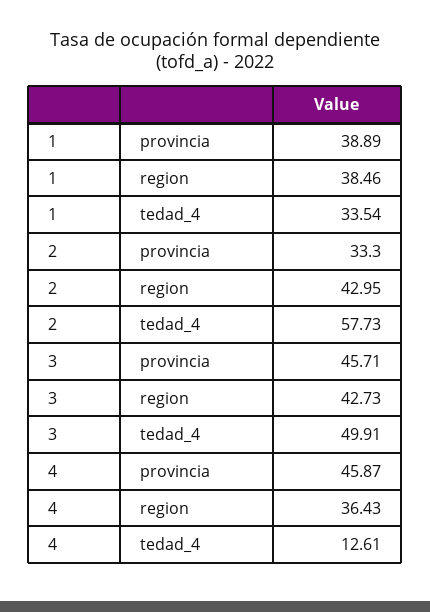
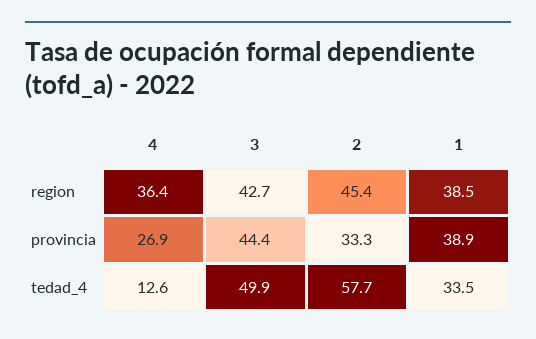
  {
    "1": {
      "provincia": 38.89,
      "region": 38.46,
      "tedad_4": 33.54
    },
    "2": {
      "provincia": 33.3,
-     "region": 42.95,
+     "region": 45.4,
      "tedad_4": 57.73
    },
    "3": {
-     "provincia": 45.71,
+     "provincia": 44.4,
      "region": 42.73,
      "tedad_4": 49.91
    },
    "4": {
-     "provincia": 45.87,
+     "provincia": 26.9,
      "region": 36.43,
      "tedad_4": 12.61
    }
  }

